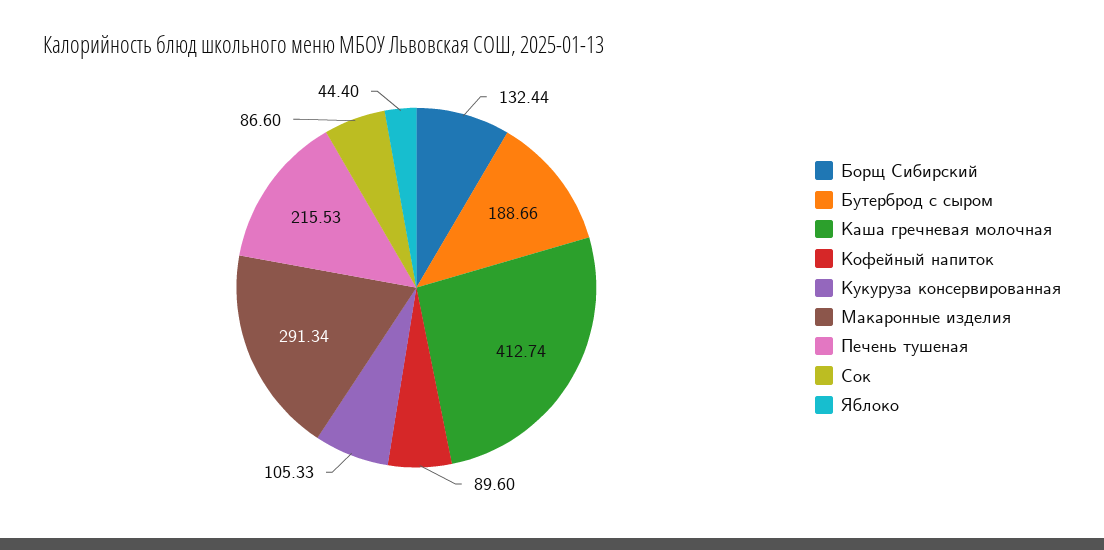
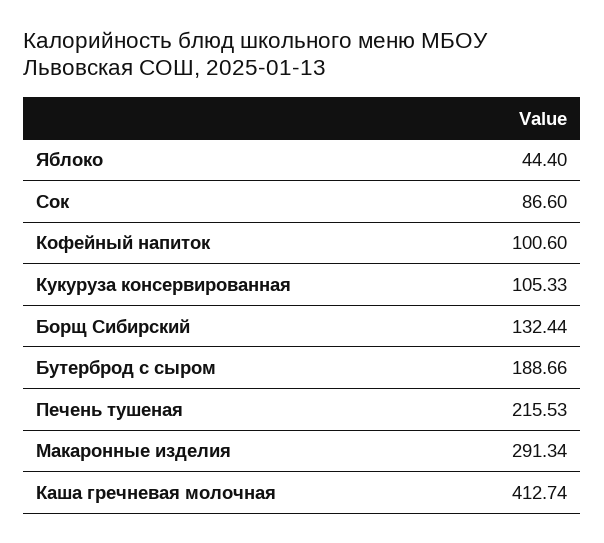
  {
    "Борщ Сибирский": 132.44,
    "Бутерброд с сыром": 188.66,
    "Каша гречневая молочная": 412.74,
-   "Кофейный напиток": 89.6,
+   "Кофейный напиток": 100.6,
    "Кукуруза консервированная": 105.33,
    "Макаронные изделия": 291.34,
    "Печень тушеная": 215.53,
    "Сок": 86.6,
    "Яблоко": 44.4
  }

